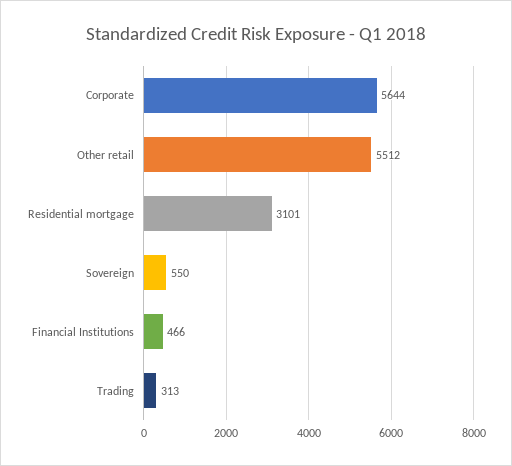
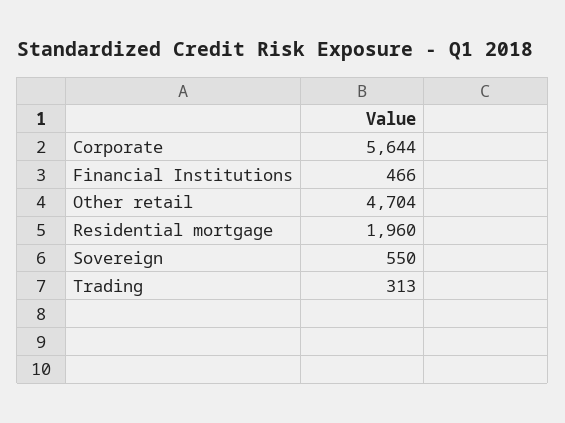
  {
    "Corporate": 5644,
-   "Other retail": 5512,
+   "Other retail": 4704,
-   "Residential mortgage": 3101,
+   "Residential mortgage": 1960,
    "Sovereign": 550,
    "Financial Institutions": 466,
    "Trading": 313
  }

